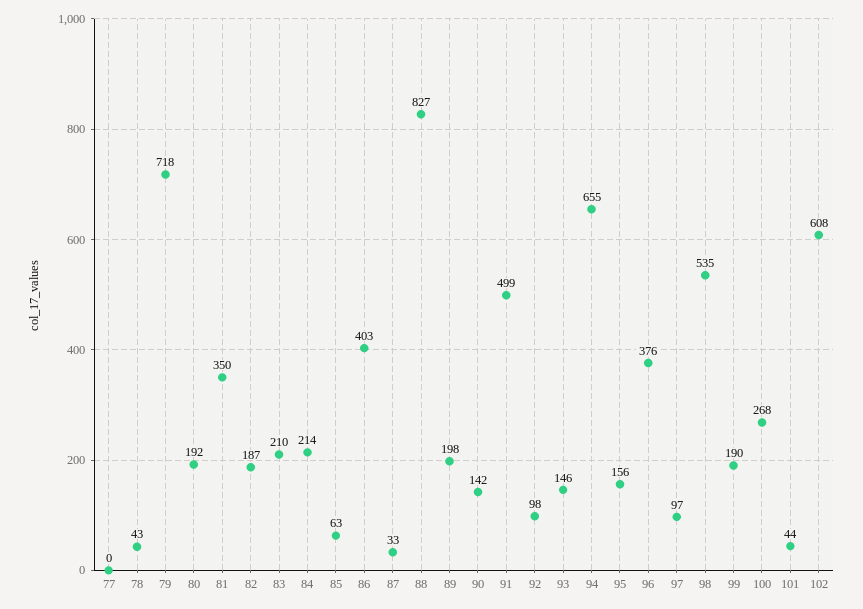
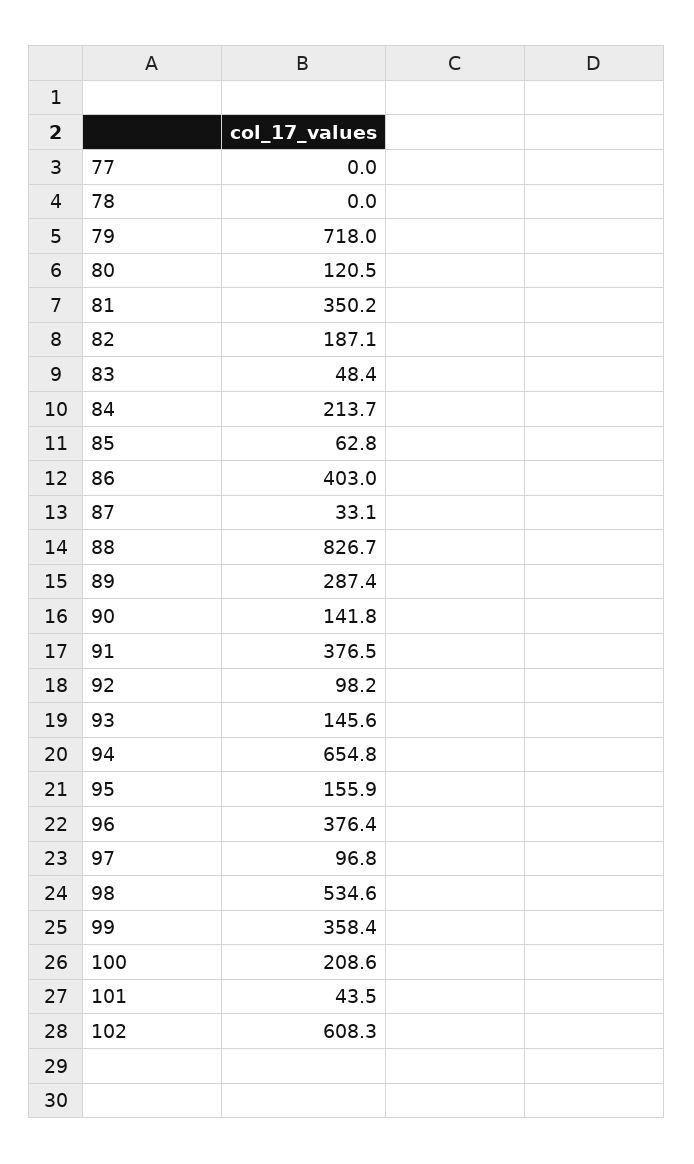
  {
    "77": 0,
-   "78": 43,
+   "78": 0,
    "79": 718,
-   "80": 192,
+   "80": 120.5,
    "81": 350.2,
    "82": 187.1,
-   "83": 210,
+   "83": 48.4,
    "84": 213.7,
    "85": 62.8,
    "86": 403,
    "87": 33.1,
    "88": 826.7,
-   "89": 198,
+   "89": 287.4,
    "90": 141.8,
-   "91": 499,
+   "91": 376.5,
    "92": 98.2,
    "93": 145.6,
    "94": 654.8,
    "95": 155.9,
    "96": 376.4,
    "97": 96.8,
    "98": 534.6,
-   "99": 190,
+   "99": 358.4,
-   "100": 268,
+   "100": 208.6,
    "101": 43.5,
    "102": 608.3
  }

